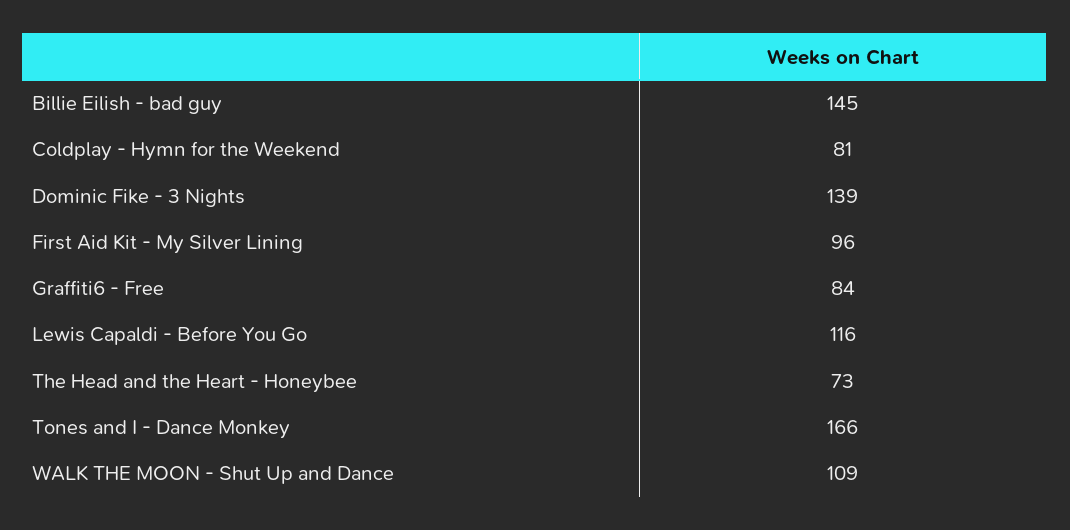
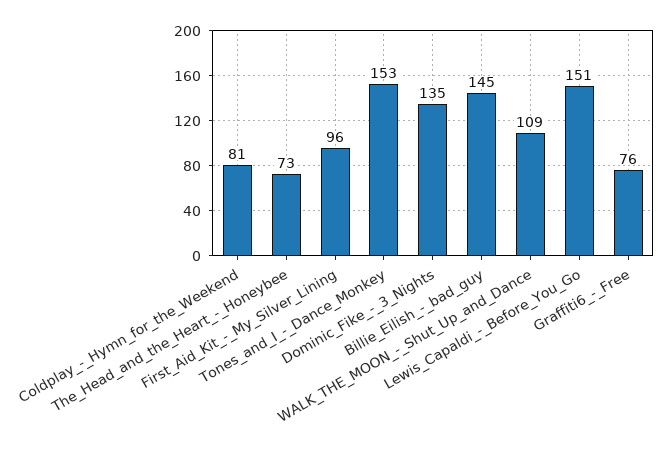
  {
    "Billie Eilish - bad guy": 145,
    "Coldplay - Hymn for the Weekend": 81,
-   "Dominic Fike - 3 Nights": 139,
+   "Dominic Fike - 3 Nights": 135,
    "First Aid Kit - My Silver Lining": 96,
-   "Graffiti6 - Free": 84,
+   "Graffiti6 - Free": 76,
-   "Lewis Capaldi - Before You Go": 116,
+   "Lewis Capaldi - Before You Go": 151,
    "The Head and the Heart - Honeybee": 73,
-   "Tones and I - Dance Monkey": 166,
+   "Tones and I - Dance Monkey": 153,
    "WALK THE MOON - Shut Up and Dance": 109
  }

